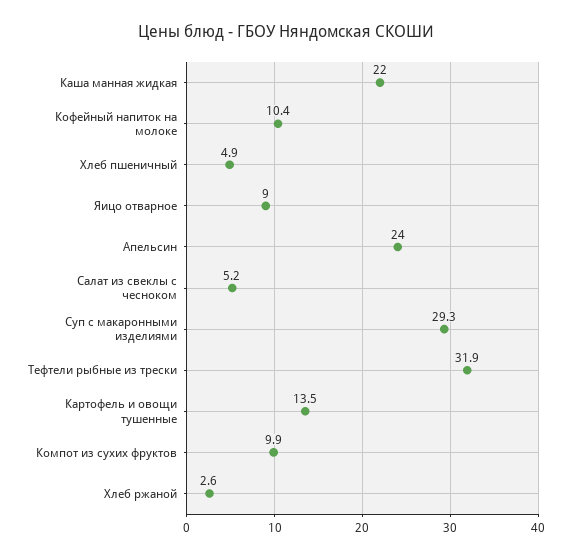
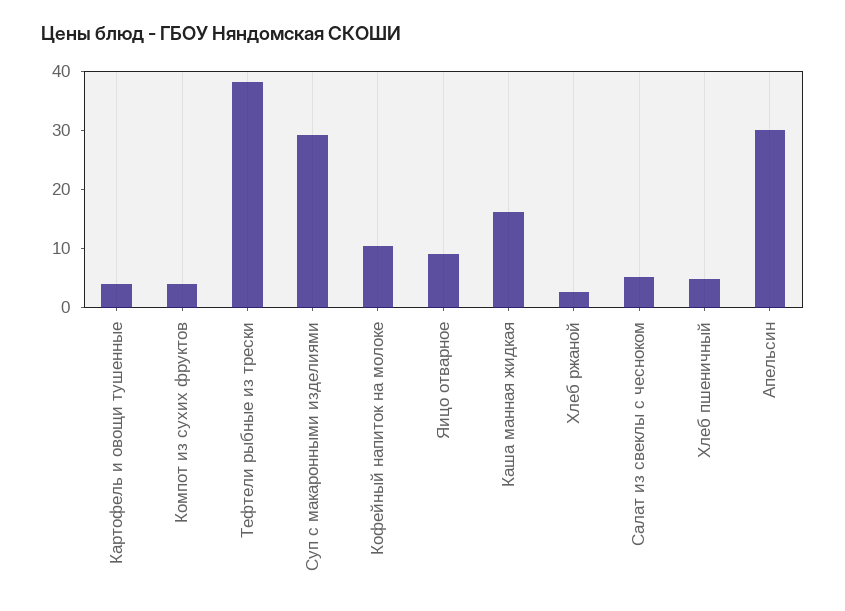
  {
-   "Каша манная жидкая": 22,
+   "Каша манная жидкая": 16,
    "Кофейный напиток на молоке": 10.4,
    "Хлеб пшеничный": 4.9,
    "Яицо отварное": 9,
-   "Апельсин": 24,
+   "Апельсин": 30,
    "Салат из свеклы с чесноком": 5.2,
    "Суп с макаронными изделиями": 29.3,
-   "Тефтели рыбные из трески": 31.9,
+   "Тефтели рыбные из трески": 38,
-   "Картофель и овощи тушенные": 13.5,
+   "Картофель и овощи тушенные": 4,
-   "Компот из сухих фруктов": 9.9,
+   "Компот из сухих фруктов": 4,
    "Хлеб ржаной": 2.6
  }

